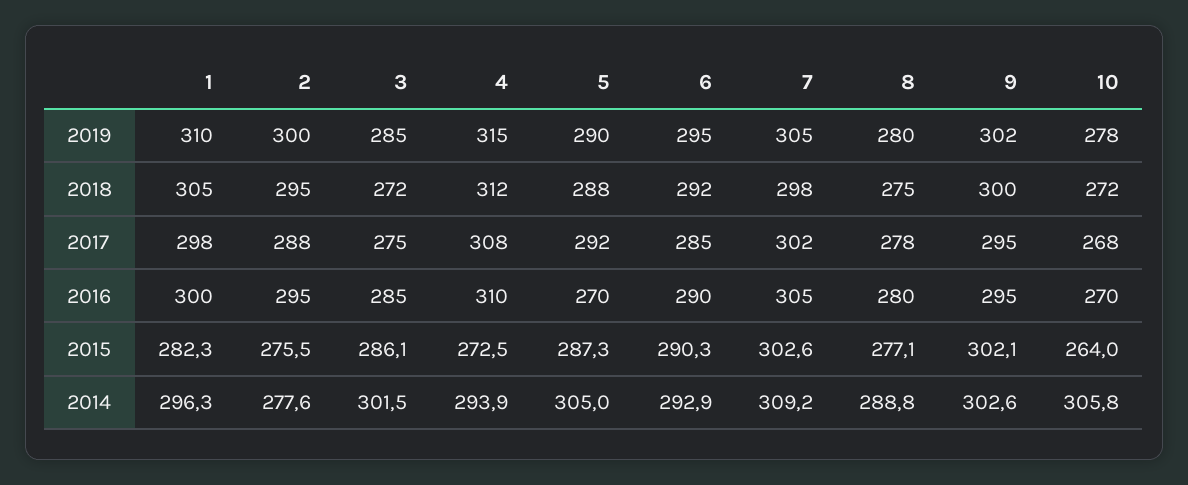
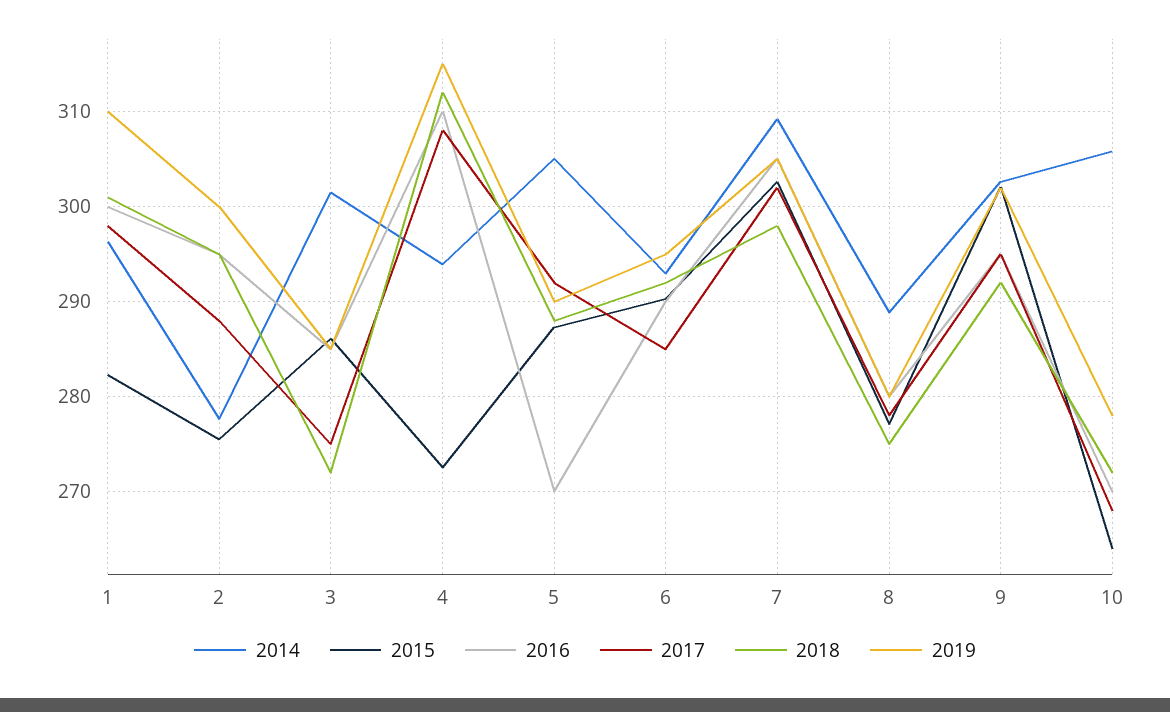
  {
    "2019": {
      "1": 310,
      "2": 300,
      "3": 285,
      "4": 315,
      "5": 290,
      "6": 295,
      "7": 305,
      "8": 280,
      "9": 302,
      "10": 278
    },
    "2018": {
-     "1": 305,
+     "1": 301,
      "2": 295,
      "3": 272,
      "4": 312,
      "5": 288,
      "6": 292,
      "7": 298,
      "8": 275,
-     "9": 300,
+     "9": 292,
      "10": 272
    },
    "2017": {
      "1": 298,
      "2": 288,
      "3": 275,
      "4": 308,
      "5": 292,
      "6": 285,
      "7": 302,
      "8": 278,
      "9": 295,
      "10": 268
    },
    "2016": {
      "1": 300,
      "2": 295,
      "3": 285,
      "4": 310,
      "5": 270,
      "6": 290,
      "7": 305,
      "8": 280,
      "9": 295,
      "10": 270
    },
    "2015": {
      "1": 282.3,
      "2": 275.5,
      "3": 286.1,
      "4": 272.5,
      "5": 287.3,
      "6": 290.3,
      "7": 302.6,
      "8": 277.1,
      "9": 302.1,
      "10": 264
    },
    "2014": {
      "1": 296.3,
      "2": 277.6,
      "3": 301.5,
      "4": 293.9,
      "5": 305,
      "6": 292.9,
      "7": 309.2,
      "8": 288.8,
      "9": 302.6,
      "10": 305.8
    }
  }

